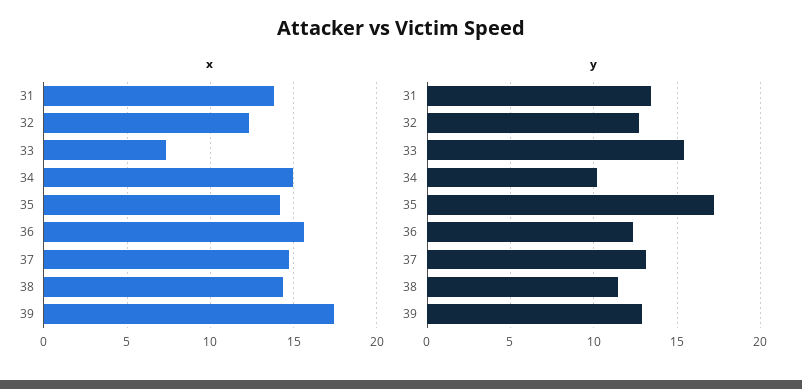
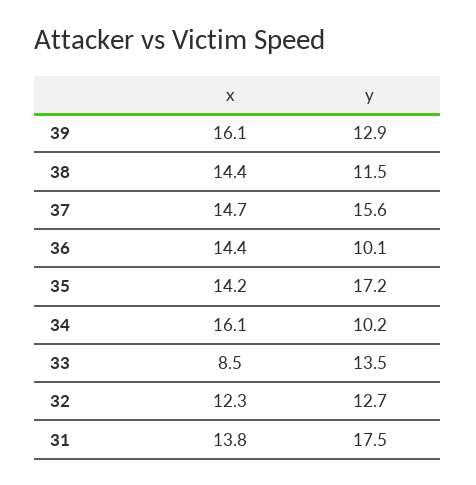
  {
    "x": {
      "31": 13.8,
      "32": 12.3,
-     "33": 7.5,
+     "33": 8.5,
-     "34": 15,
+     "34": 16.1,
      "35": 14.2,
-     "36": 15.5,
+     "36": 14.4,
      "37": 14.7,
      "38": 14.4,
-     "39": 17.5
+     "39": 16.1
    },
    "y": {
-     "31": 13.5,
+     "31": 17.5,
      "32": 12.7,
-     "33": 15.5,
+     "33": 13.5,
      "34": 10.2,
      "35": 17.2,
-     "36": 12.5,
+     "36": 10.1,
-     "37": 13,
+     "37": 15.6,
      "38": 11.5,
      "39": 12.9
    }
  }

